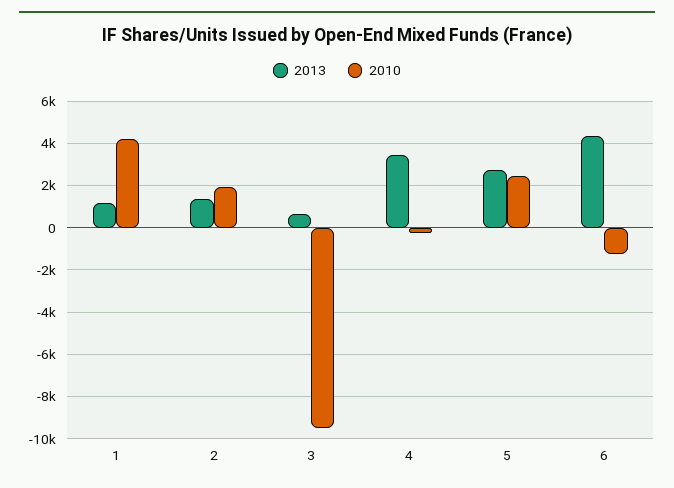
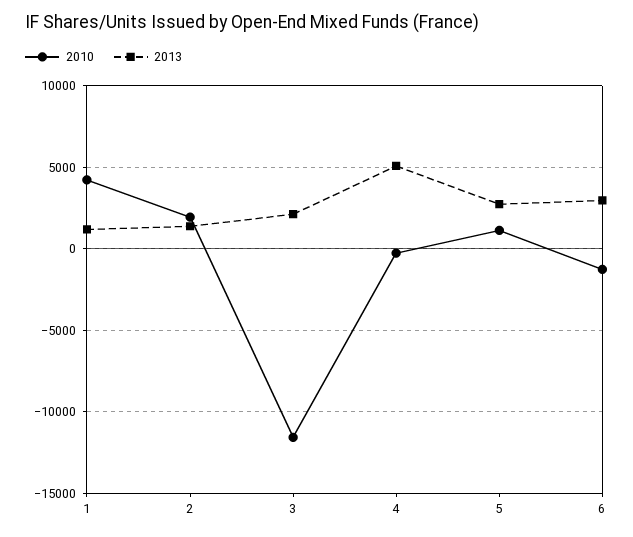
  {
    "2013": {
      "1": 1000,
      "2": 1500,
-     "3": 500,
+     "3": 2000,
-     "4": 3500,
+     "4": 5000,
      "5": 2500,
-     "6": 4500
+     "6": 3000
    },
    "2010": {
      "1": 4000,
      "2": 2000,
-     "3": -9500,
+     "3": -11500,
      "4": -500,
-     "5": 2500,
+     "5": 1000,
      "6": -1500
    }
  }

